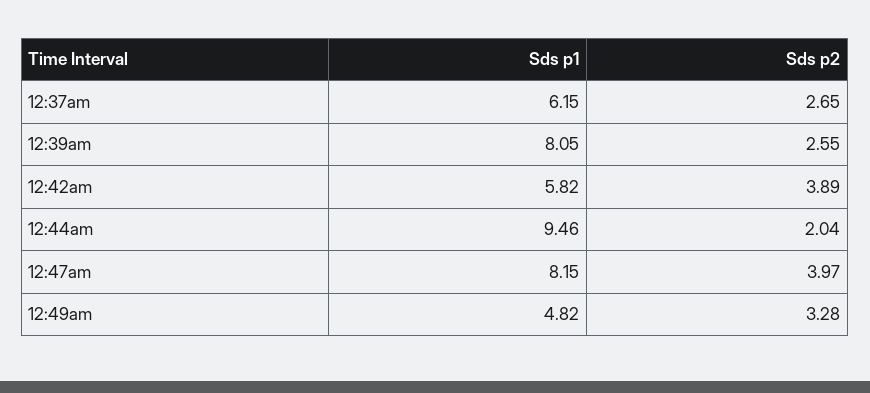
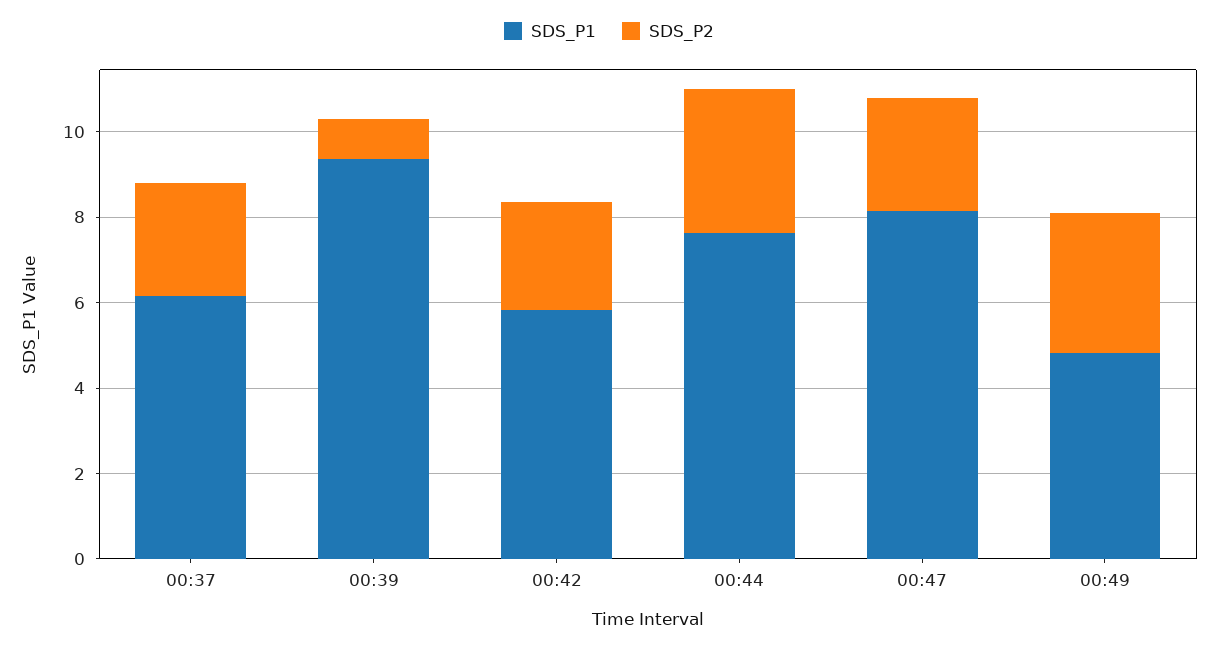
  {
    "Sds p1": {
      "12:37am": 6.15,
-     "12:39am": 8.05,
+     "12:39am": 9.5,
      "12:42am": 5.82,
-     "12:44am": 9.46,
+     "12:44am": 7.5,
      "12:47am": 8.15,
      "12:49am": 4.82
    },
    "Sds p2": {
      "12:37am": 2.65,
-     "12:39am": 2.55,
+     "12:39am": 1,
-     "12:42am": 3.89,
+     "12:42am": 2.5,
-     "12:44am": 2.04,
+     "12:44am": 3.5,
-     "12:47am": 3.97,
+     "12:47am": 2.5,
      "12:49am": 3.28
    }
  }

